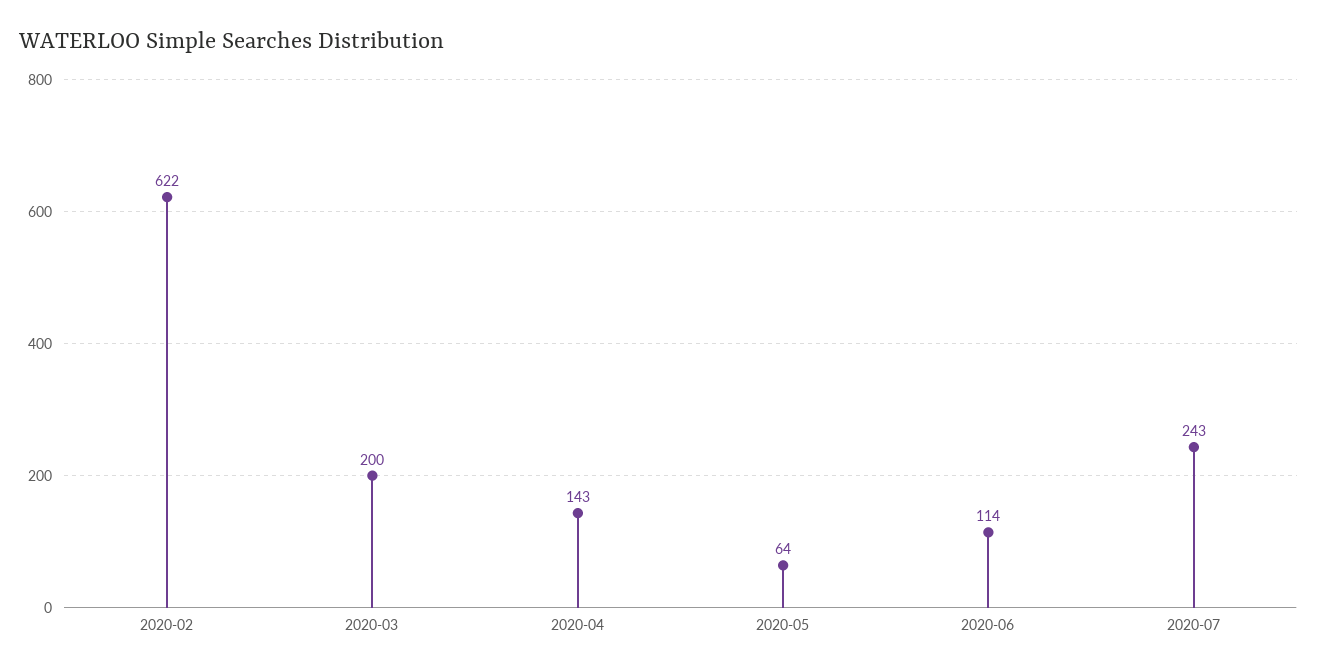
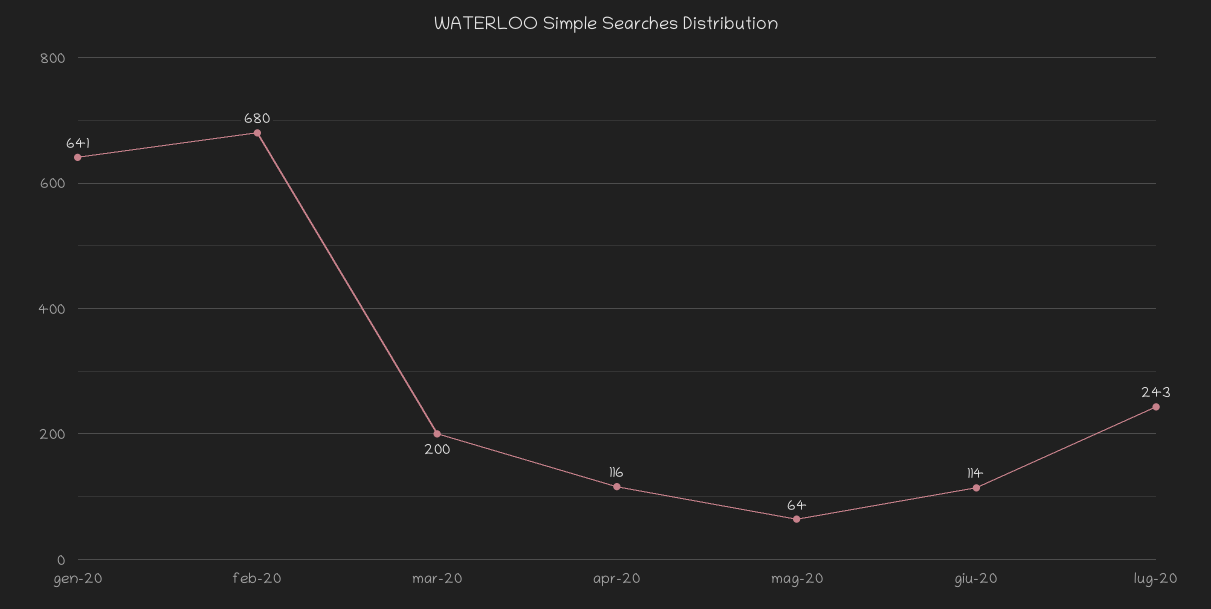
  {
-   "2020-02": 622,
+   "2020-02": 680,
    "2020-03": 200,
-   "2020-04": 143,
+   "2020-04": 116,
    "2020-05": 64,
    "2020-06": 114,
-   "2020-07": 243
+   "2020-07": 243,
+   "gen-20": 641
  }

